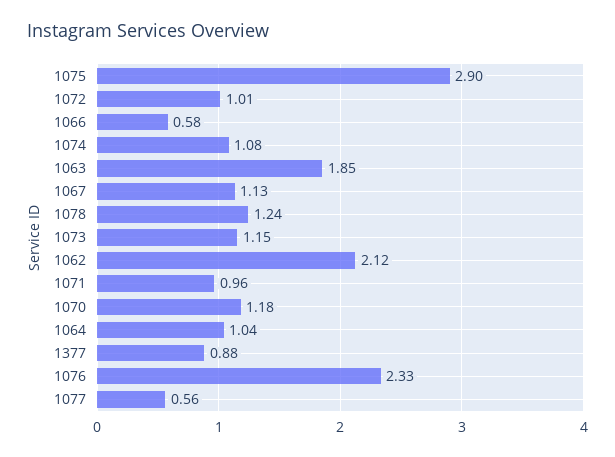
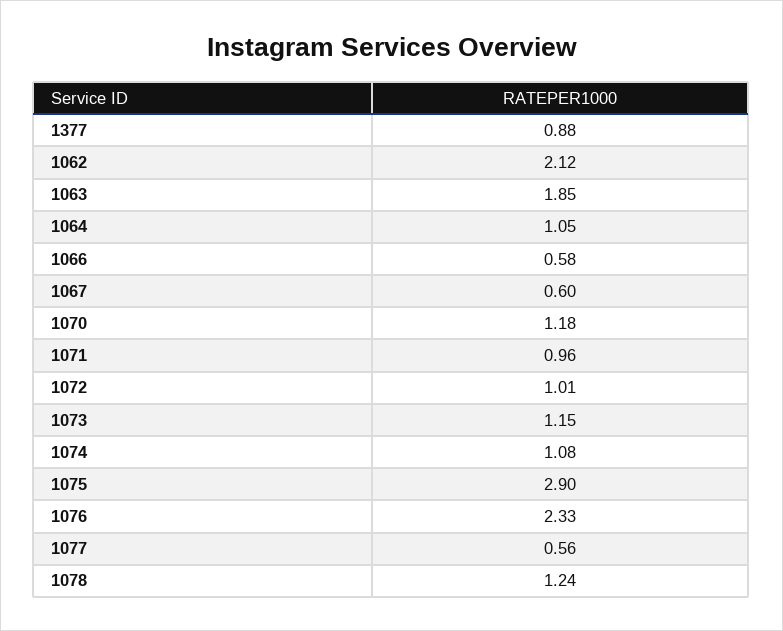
  {
    "1075": 2.9,
    "1072": 1.01,
    "1066": 0.58,
    "1074": 1.08,
    "1063": 1.85,
-   "1067": 1.13,
+   "1067": 0.6,
    "1078": 1.24,
    "1073": 1.15,
    "1062": 2.12,
    "1071": 0.96,
    "1070": 1.18,
-   "1064": 1.04,
+   "1064": 1.05,
    "1377": 0.88,
    "1076": 2.33,
    "1077": 0.56
  }

